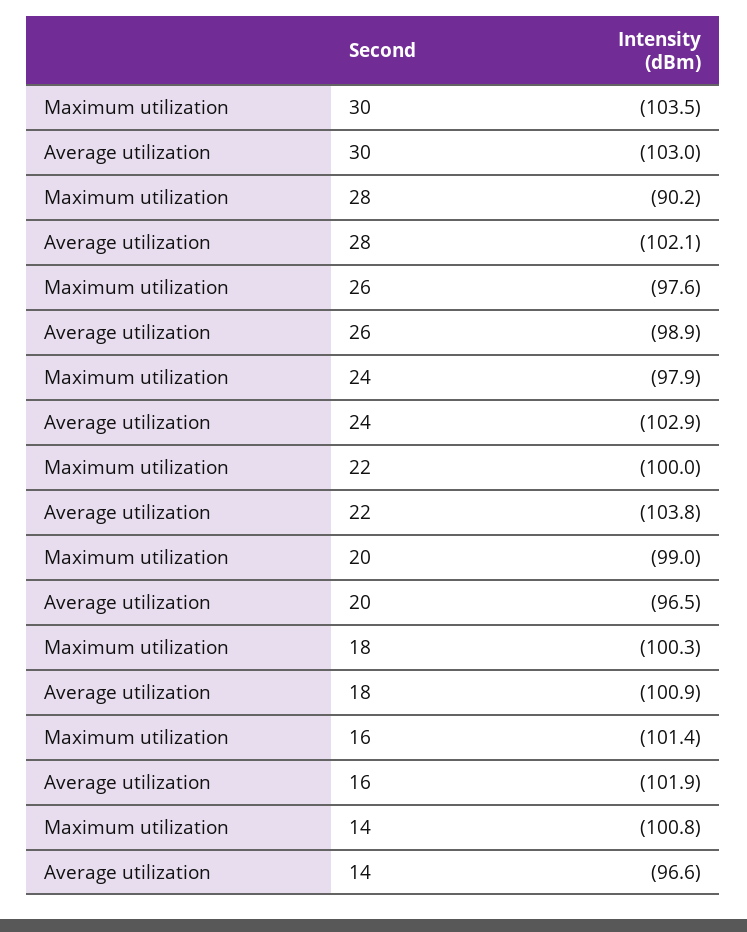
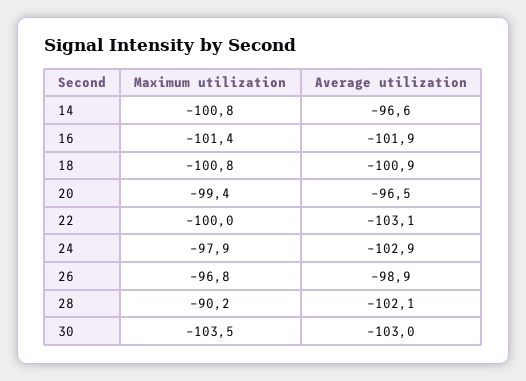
  {
    "Maximum utilization": {
      "30": -103.5,
      "28": -90.2,
-     "26": -97.6,
+     "26": -96.8,
      "24": -97.9,
      "22": -100,
-     "20": -99,
+     "20": -99.4,
-     "18": -100.3,
+     "18": -100.8,
      "16": -101.4,
      "14": -100.8
    },
    "Average utilization": {
      "30": -103,
      "28": -102.1,
      "26": -98.9,
      "24": -102.9,
-     "22": -103.8,
+     "22": -103.1,
      "20": -96.5,
      "18": -100.9,
      "16": -101.9,
      "14": -96.6
    }
  }

